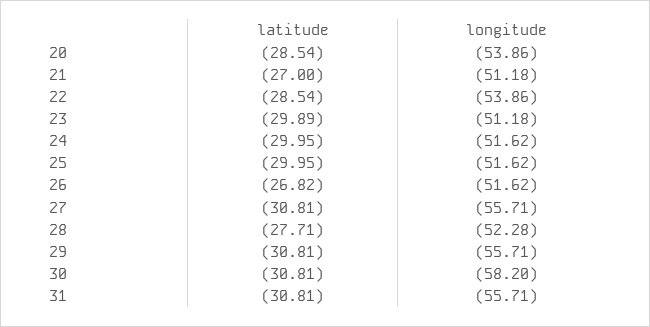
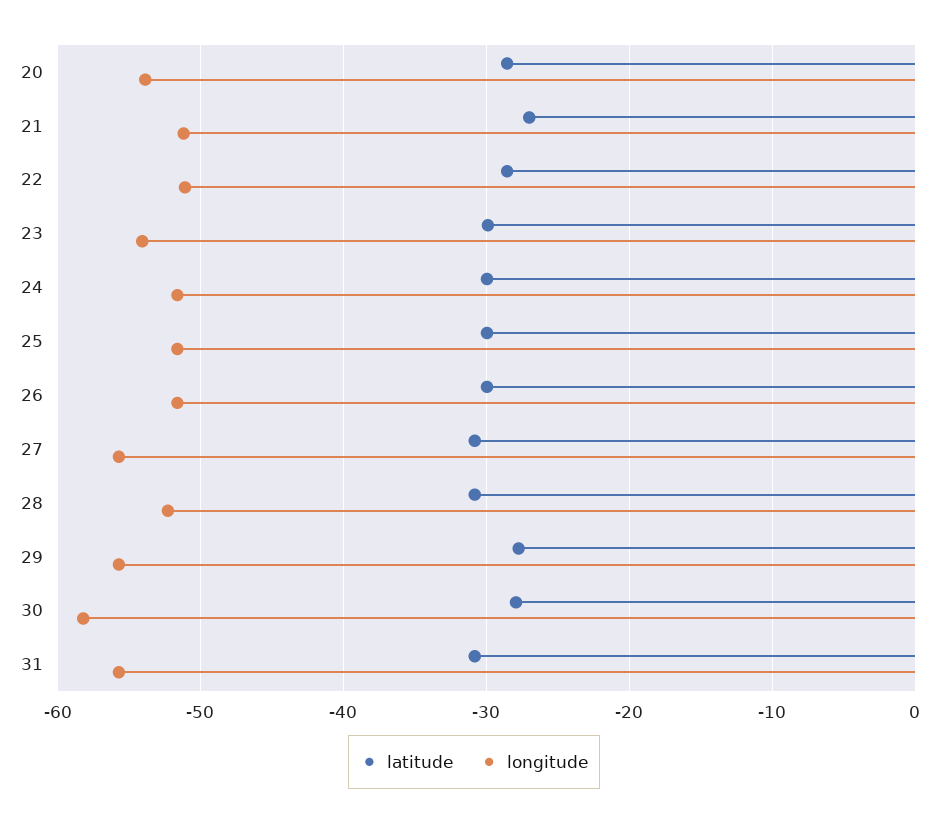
  {
    "latitude": {
      "20": -28.54,
      "21": -27,
      "22": -28.54,
      "23": -29.89,
      "24": -29.95,
      "25": -29.95,
-     "26": -26.82,
+     "26": -30,
      "27": -30.81,
-     "28": -27.71,
+     "28": -31,
-     "29": -30.81,
+     "29": -28,
-     "30": -30.81,
+     "30": -28,
      "31": -30.81
    },
    "longitude": {
      "20": -53.86,
      "21": -51.18,
-     "22": -53.86,
+     "22": -51,
-     "23": -51.18,
+     "23": -54,
      "24": -51.62,
      "25": -51.62,
      "26": -51.62,
      "27": -55.71,
      "28": -52.28,
      "29": -55.71,
      "30": -58.2,
      "31": -55.71
    }
  }

